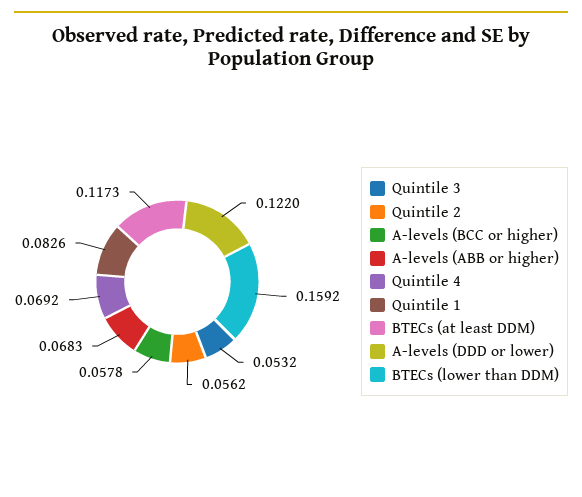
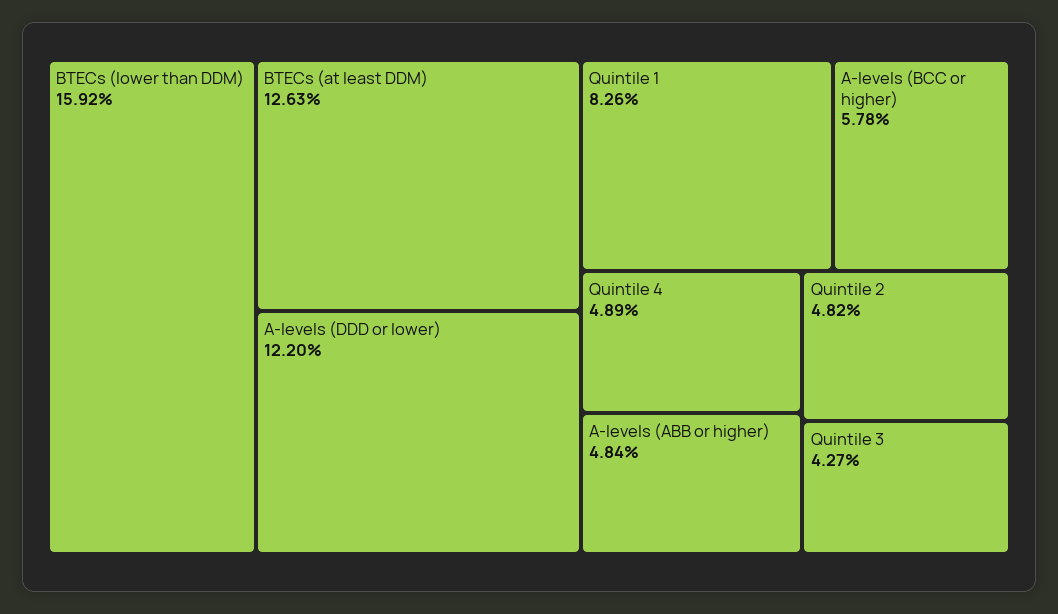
  {
-   "Quintile 3": 0.0532,
+   "Quintile 3": 0.0427,
-   "Quintile 2": 0.0562,
+   "Quintile 2": 0.0482,
    "A-levels (BCC or higher)": 0.0578,
-   "A-levels (ABB or higher)": 0.0683,
+   "A-levels (ABB or higher)": 0.0484,
-   "Quintile 4": 0.0692,
+   "Quintile 4": 0.0489,
    "Quintile 1": 0.0826,
-   "BTECs (at least DDM)": 0.1173,
+   "BTECs (at least DDM)": 0.1263,
    "A-levels (DDD or lower)": 0.122,
    "BTECs (lower than DDM)": 0.1592
  }

